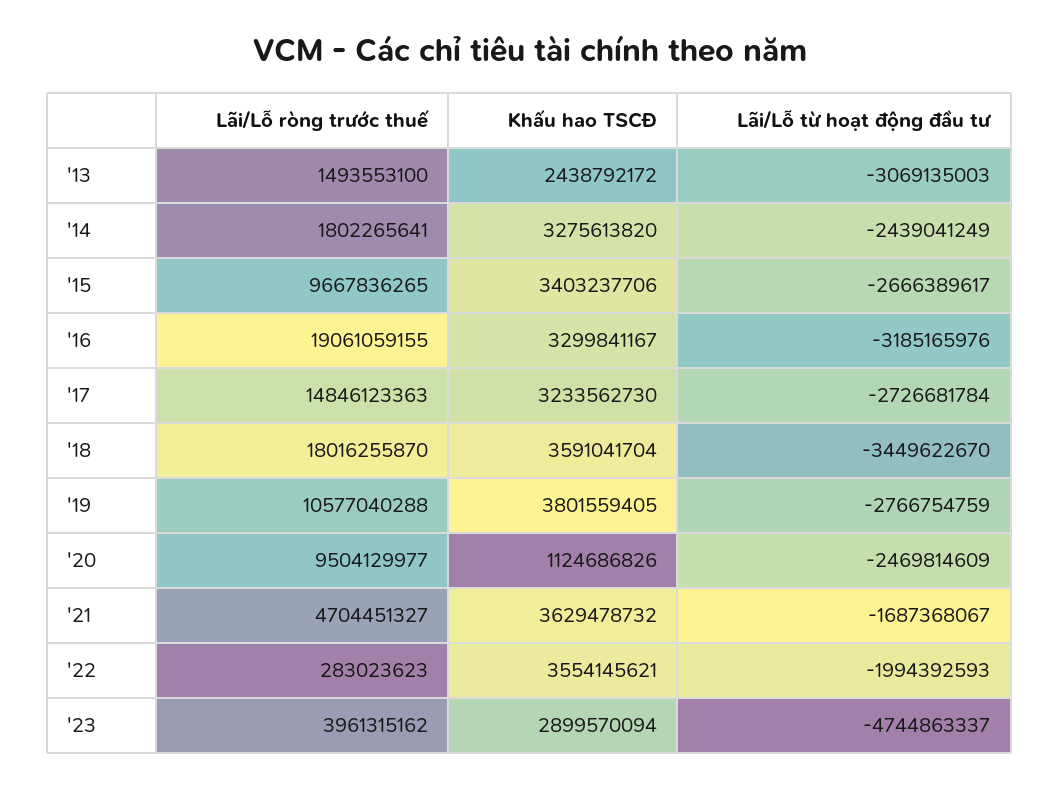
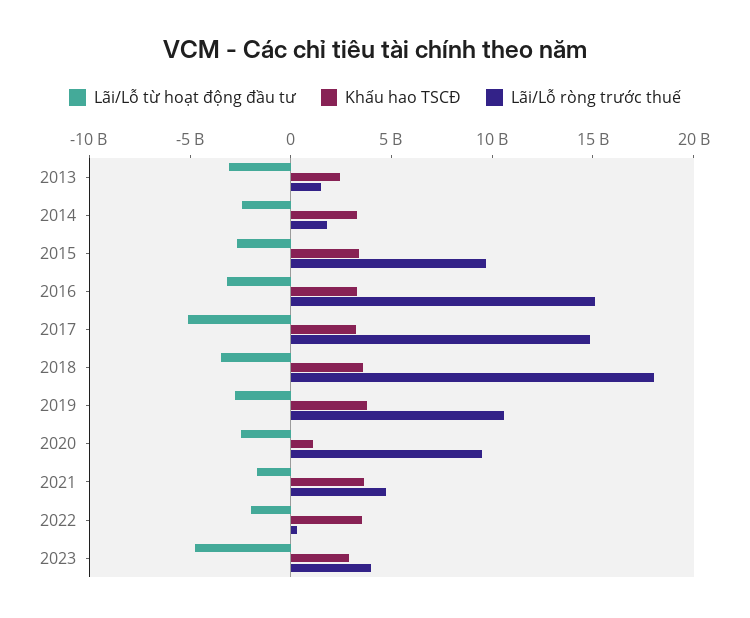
  {
    "Lãi/Lỗ ròng trước thuế": {
      "'13": 1493553100,
      "'14": 1802265641,
      "'15": 9667836265,
-     "'16": 19061059155,
+     "'16": 15000000000,
      "'17": 14846123363,
      "'18": 18016255870,
      "'19": 10577040288,
      "'20": 9504129977,
      "'21": 4704451327,
      "'22": 283023623,
      "'23": 3961315162
    },
    "Khấu hao TSCĐ": {
      "'13": 2438792172,
      "'14": 3275613820,
      "'15": 3403237706,
      "'16": 3299841167,
      "'17": 3233562730,
      "'18": 3591041704,
      "'19": 3801559405,
      "'20": 1124686826,
      "'21": 3629478732,
      "'22": 3554145621,
      "'23": 2899570094
    },
    "Lãi/Lỗ từ hoạt động đầu tư": {
      "'13": -3069135003,
      "'14": -2439041249,
      "'15": -2666389617,
      "'16": -3185165976,
-     "'17": -2726681784,
+     "'17": -5000000000,
      "'18": -3449622670,
      "'19": -2766754759,
      "'20": -2469814609,
      "'21": -1687368067,
      "'22": -1994392593,
      "'23": -4744863337
    }
  }

